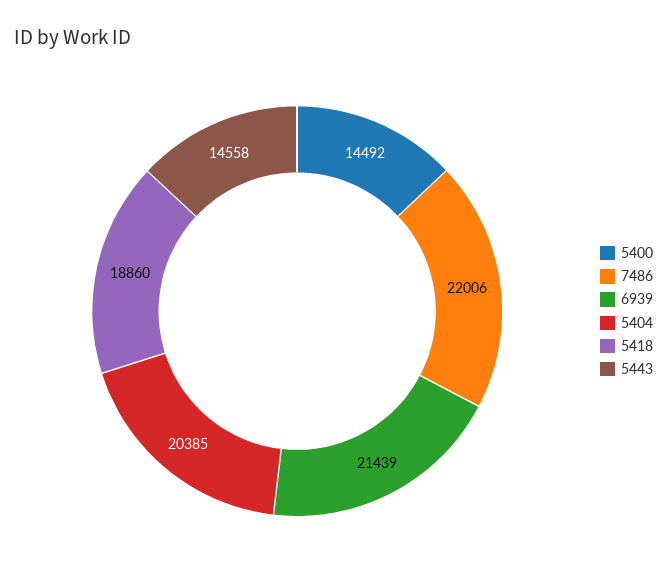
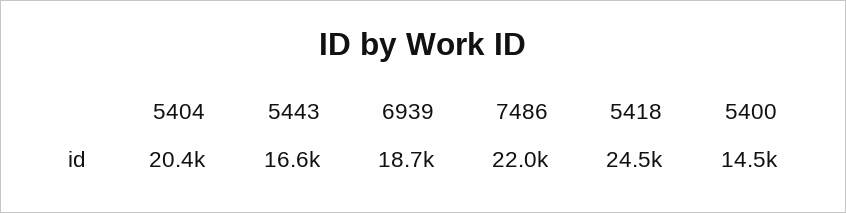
  {
    "5400": 14492,
    "7486": 22006,
-   "6939": 21439,
+   "6939": 18700,
    "5404": 20385,
-   "5418": 18860,
+   "5418": 24500,
-   "5443": 14558
+   "5443": 16600
  }

